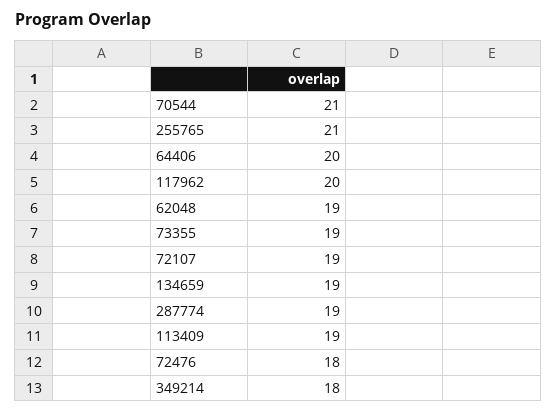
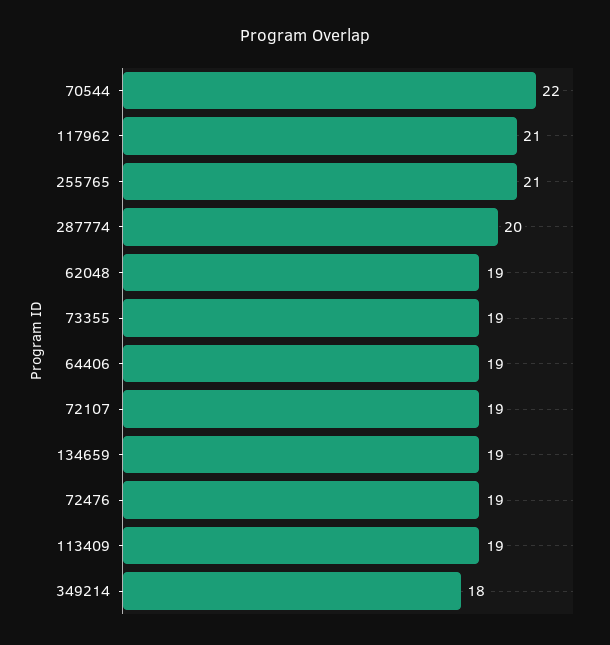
  {
-   "70544": 21,
+   "70544": 22,
    "255765": 21,
-   "64406": 20,
+   "64406": 19,
-   "117962": 20,
+   "117962": 21,
    "62048": 19,
    "73355": 19,
    "72107": 19,
    "134659": 19,
-   "287774": 19,
+   "287774": 20,
    "113409": 19,
-   "72476": 18,
+   "72476": 19,
    "349214": 18
  }

